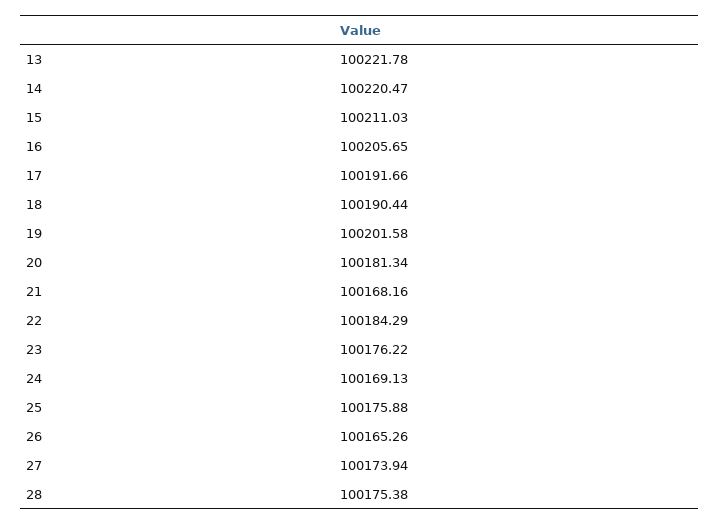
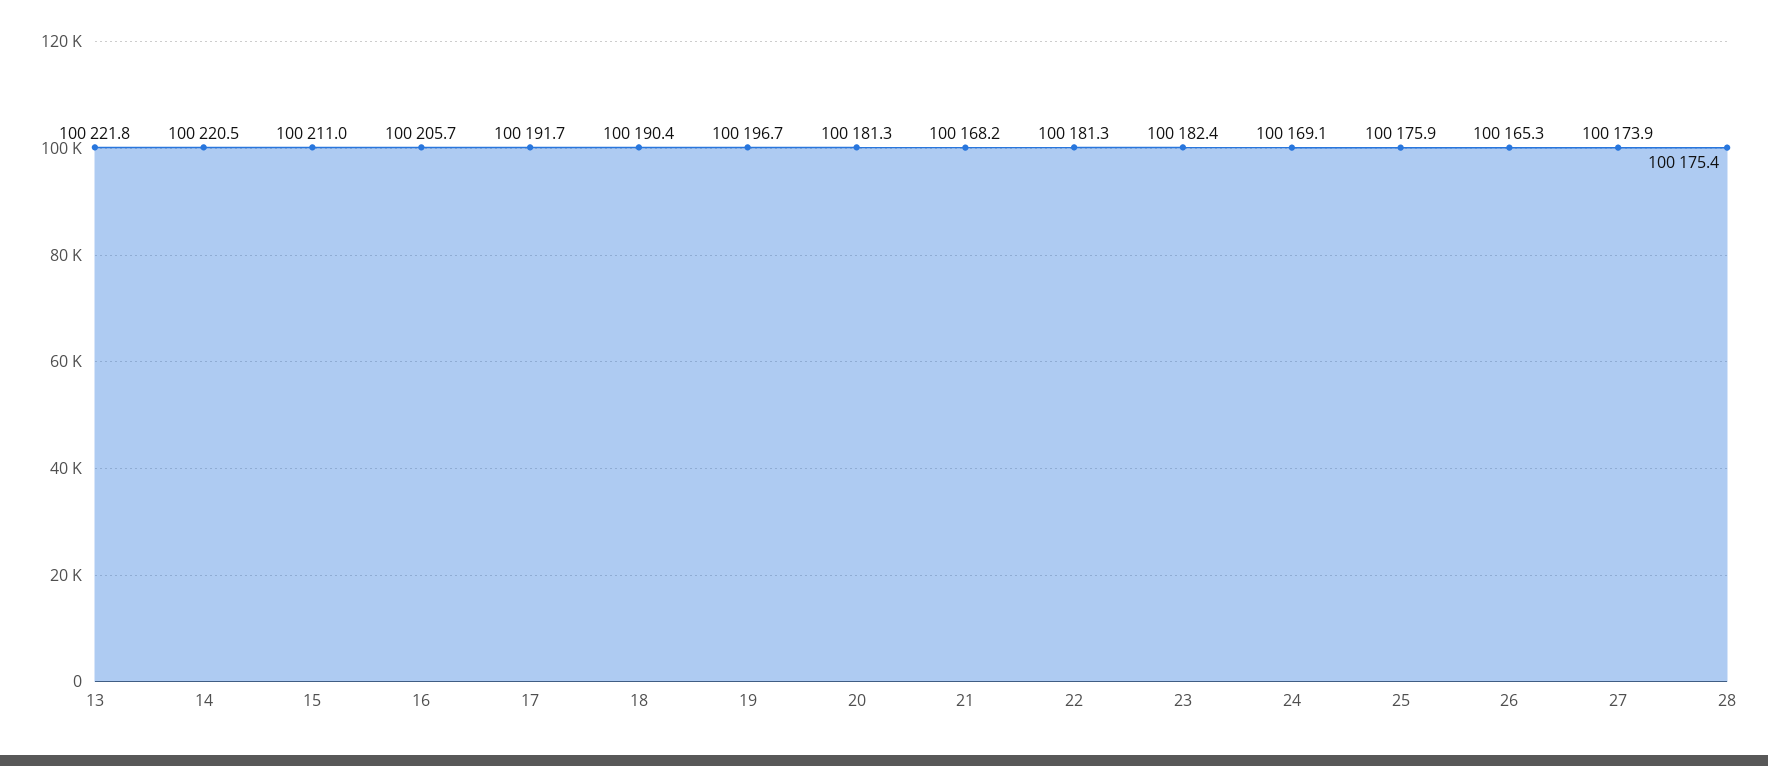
  {
    "13": 100221.78,
    "14": 100220.47,
    "15": 100211.03,
    "16": 100205.65,
    "17": 100191.66,
    "18": 100190.44,
-   "19": 100201.58,
+   "19": 100196.7,
    "20": 100181.34,
    "21": 100168.16,
-   "22": 100184.29,
+   "22": 100181.3,
-   "23": 100176.22,
+   "23": 100182.4,
    "24": 100169.13,
    "25": 100175.88,
    "26": 100165.26,
    "27": 100173.94,
    "28": 100175.38
  }

